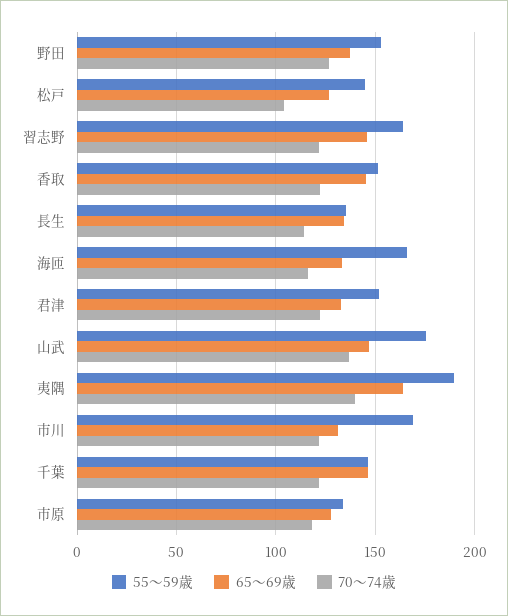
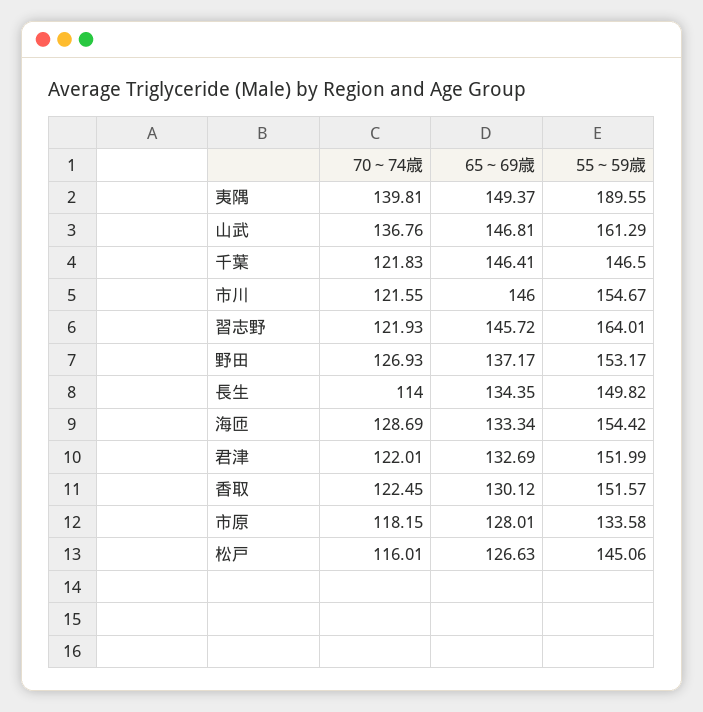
  {
    "55～59歳": {
      "野田": 153.17,
      "松戸": 145.06,
      "習志野": 164.01,
      "香取": 151.57,
-     "長生": 135,
+     "長生": 149.82,
-     "海匝": 165,
+     "海匝": 154.42,
      "君津": 151.99,
-     "山武": 175,
+     "山武": 161.29,
      "夷隅": 189.55,
-     "市川": 170,
+     "市川": 154.67,
      "千葉": 146.5,
      "市原": 133.58
    },
    "65～69歳": {
      "野田": 137.17,
      "松戸": 126.63,
      "習志野": 145.72,
-     "香取": 145,
+     "香取": 130.12,
      "長生": 134.35,
      "海匝": 133.34,
      "君津": 132.69,
      "山武": 146.81,
-     "夷隅": 165,
+     "夷隅": 149.37,
-     "市川": 130,
+     "市川": 146,
      "千葉": 146.41,
      "市原": 128.01
    },
    "70～74歳": {
      "野田": 126.93,
-     "松戸": 105,
+     "松戸": 116.01,
      "習志野": 121.93,
      "香取": 122.45,
      "長生": 114,
-     "海匝": 115,
+     "海匝": 128.69,
      "君津": 122.01,
      "山武": 136.76,
      "夷隅": 139.81,
      "市川": 121.55,
      "千葉": 121.83,
      "市原": 118.15
    }
  }

